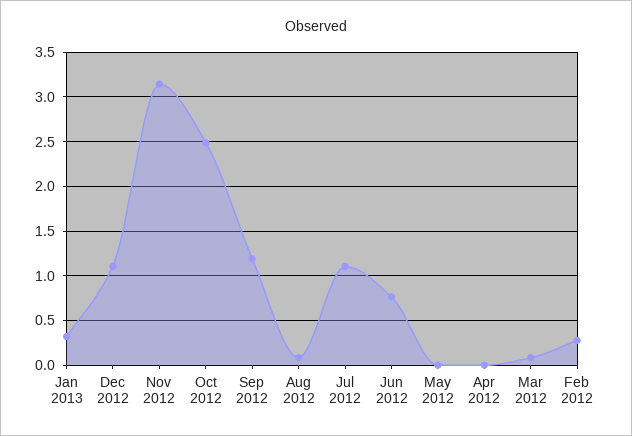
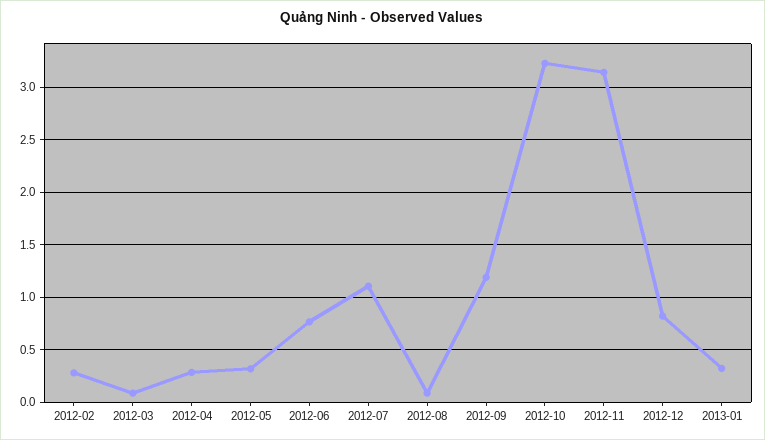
  {
    "Jan 2013": 0.3,
-   "Dec 2012": 1.1,
+   "Dec 2012": 0.8,
    "Nov 2012": 3.1,
-   "Oct 2012": 2.5,
+   "Oct 2012": 3.2,
    "Sep 2012": 1.2,
    "Aug 2012": 0.1,
    "Jul 2012": 1.1,
    "Jun 2012": 0.8,
-   "May 2012": 0,
+   "May 2012": 0.3,
-   "Apr 2012": 0,
+   "Apr 2012": 0.3,
    "Mar 2012": 0.1,
    "Feb 2012": 0.3
  }

